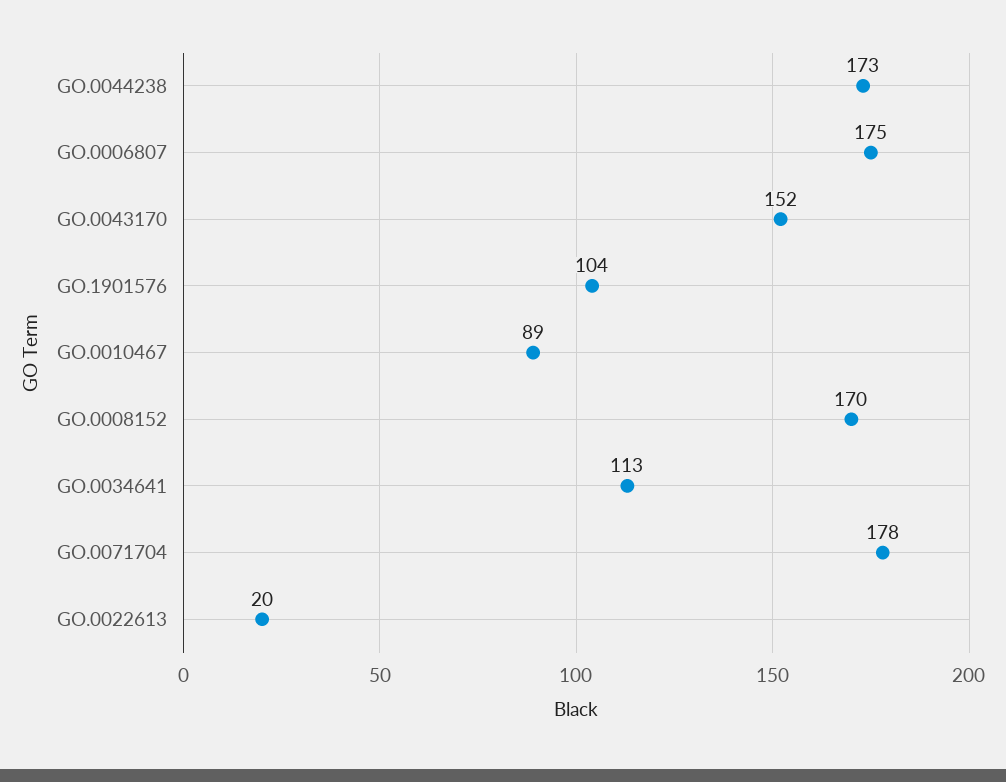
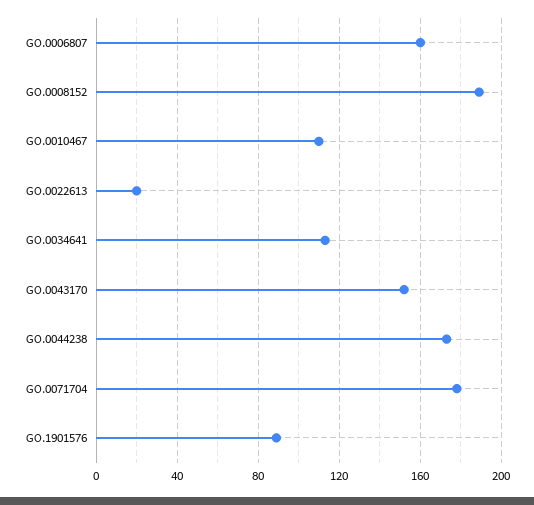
  {
    "GO.0044238": 173,
-   "GO.0006807": 175,
+   "GO.0006807": 160,
    "GO.0043170": 152,
-   "GO.1901576": 104,
+   "GO.1901576": 90,
-   "GO.0010467": 89,
+   "GO.0010467": 110,
-   "GO.0008152": 170,
+   "GO.0008152": 190,
    "GO.0034641": 113,
    "GO.0071704": 178,
    "GO.0022613": 20
  }

